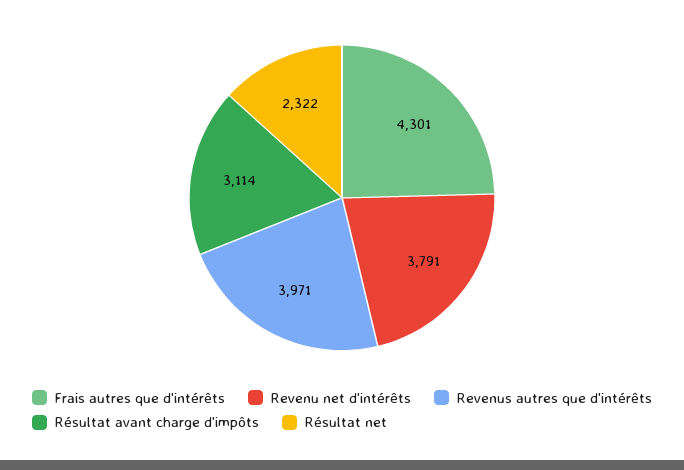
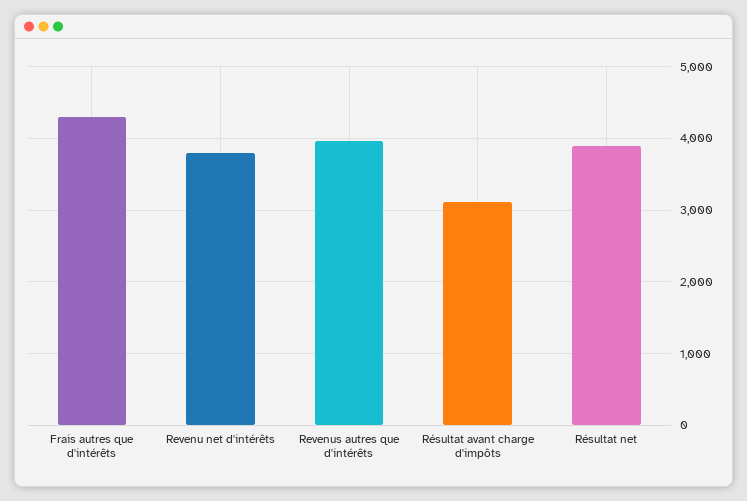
  {
    "Frais autres que d'intérêts": 4301,
    "Revenu net d'intérêts": 3791,
    "Revenus autres que d'intérêts": 3971,
    "Résultat avant charge d'impôts": 3114,
-   "Résultat net": 2322
+   "Résultat net": 3900
  }

